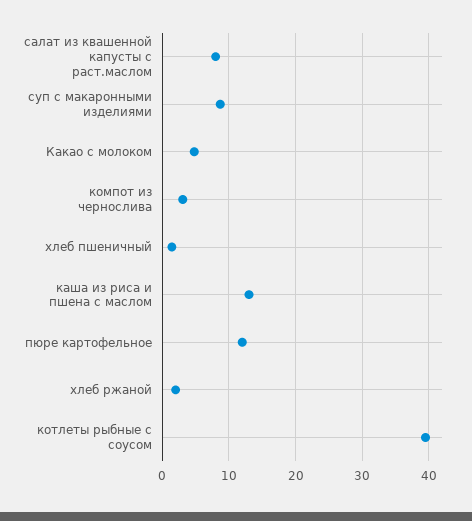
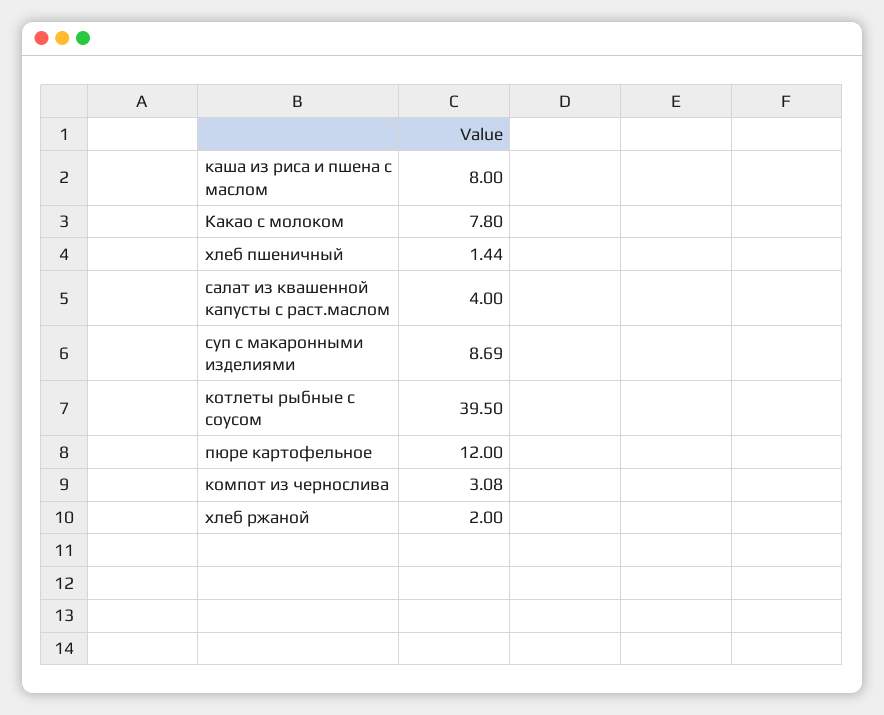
  {
-   "салат из квашенной капусты с раст.маслом": 8,
+   "салат из квашенной капусты с раст.маслом": 4,
    "суп с макаронными изделиями": 8.69,
-   "Какао с молоком": 5,
+   "Какао с молоком": 7.8,
    "компот из чернослива": 3.08,
    "хлеб пшеничный": 1.44,
-   "каша из риса и пшена с маслом": 13,
+   "каша из риса и пшена с маслом": 8,
    "пюре картофельное": 12,
    "хлеб ржаной": 2,
    "котлеты рыбные с соусом": 39.5
  }

